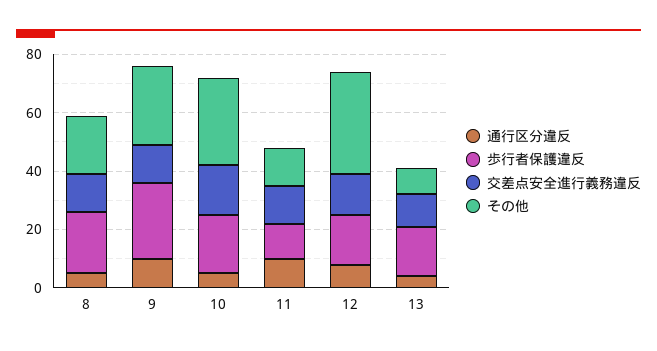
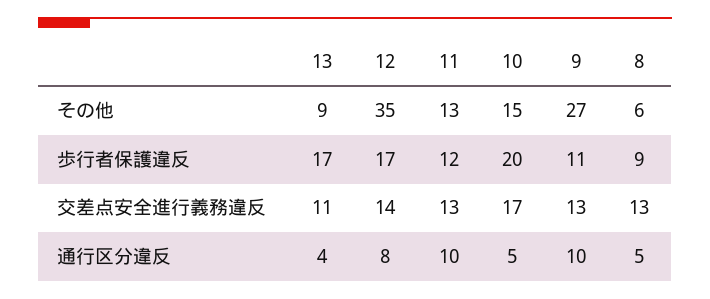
  {
    "通行区分違反": {
      "8": 5,
      "9": 10,
      "10": 5,
      "11": 10,
      "12": 8,
      "13": 4
    },
    "歩行者保護違反": {
-     "8": 20,
+     "8": 9,
-     "9": 25,
+     "9": 11,
      "10": 20,
      "11": 12,
      "12": 17,
      "13": 17
    },
    "交差点安全進行義務違反": {
      "8": 13,
      "9": 13,
      "10": 17,
      "11": 13,
      "12": 14,
      "13": 11
    },
    "その他": {
-     "8": 20,
+     "8": 6,
      "9": 27,
-     "10": 30,
+     "10": 15,
      "11": 13,
      "12": 35,
      "13": 9
    }
  }

